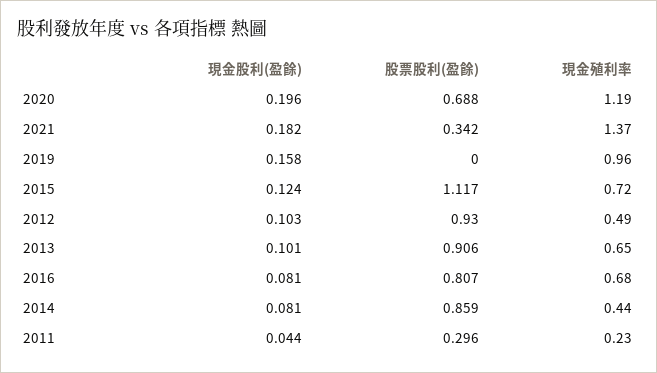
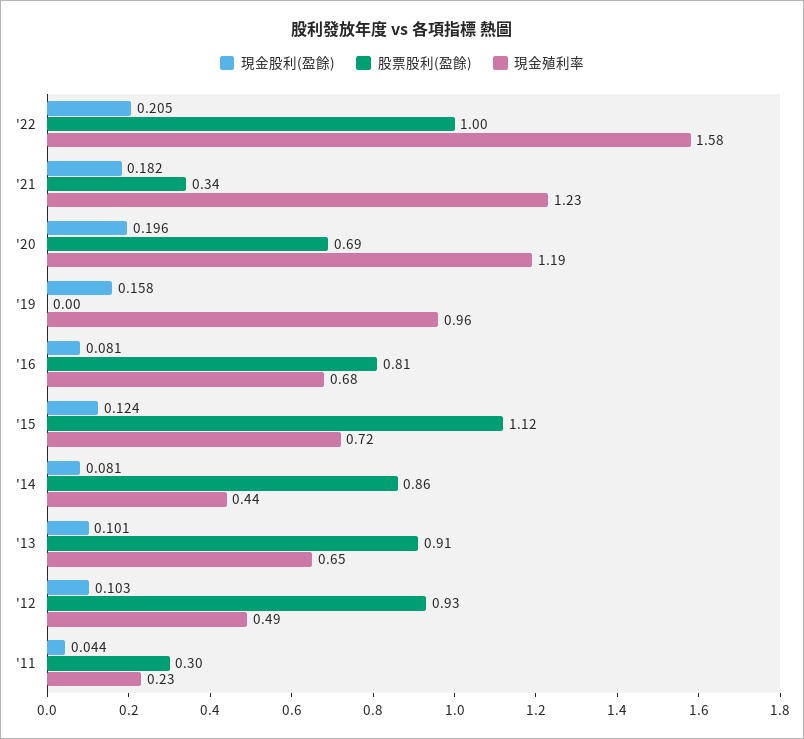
  {
    "現金股利(盈餘)": {
      "2020": 0.196,
      "2021": 0.182,
      "2019": 0.158,
      "2015": 0.124,
      "2012": 0.103,
      "2013": 0.101,
      "2016": 0.081,
      "2014": 0.081,
-     "2011": 0.044
+     "2011": 0.044,
+     "'22": 0.205
    },
    "股票股利(盈餘)": {
      "2020": 0.688,
      "2021": 0.342,
      "2019": 0,
      "2015": 1.117,
      "2012": 0.93,
      "2013": 0.906,
      "2016": 0.807,
      "2014": 0.859,
-     "2011": 0.296
+     "2011": 0.296,
+     "'22": 1
    },
    "現金殖利率": {
      "2020": 1.19,
-     "2021": 1.37,
+     "2021": 1.23,
      "2019": 0.96,
      "2015": 0.72,
      "2012": 0.49,
      "2013": 0.65,
      "2016": 0.68,
      "2014": 0.44,
-     "2011": 0.23
+     "2011": 0.23,
+     "'22": 1.58
    }
  }

